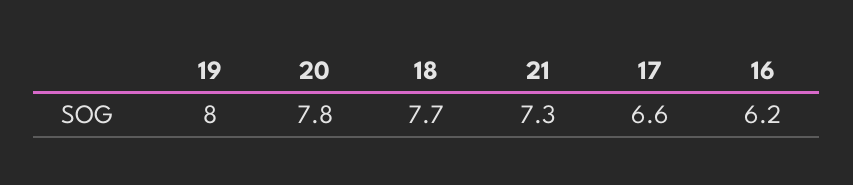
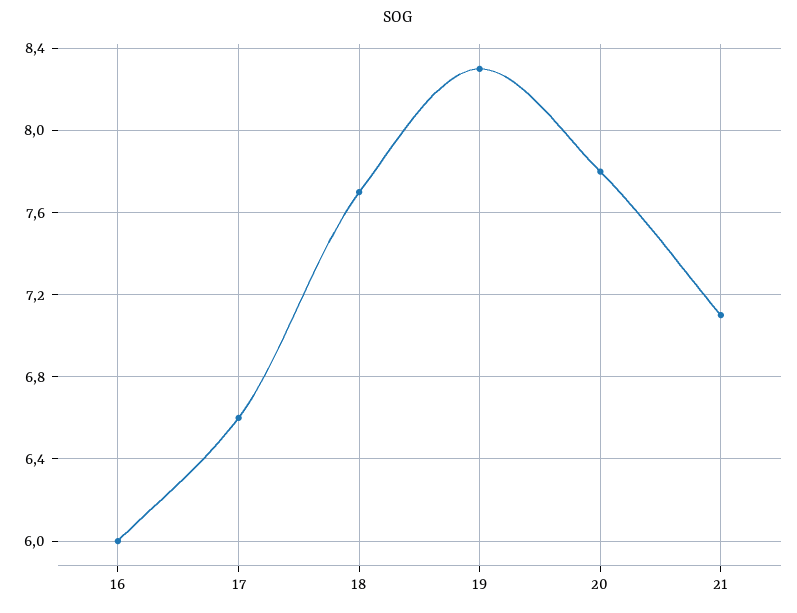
  {
-   "19": 8,
+   "19": 8.3,
    "20": 7.8,
    "18": 7.7,
-   "21": 7.3,
+   "21": 7.1,
    "17": 6.6,
-   "16": 6.2
+   "16": 6
  }

